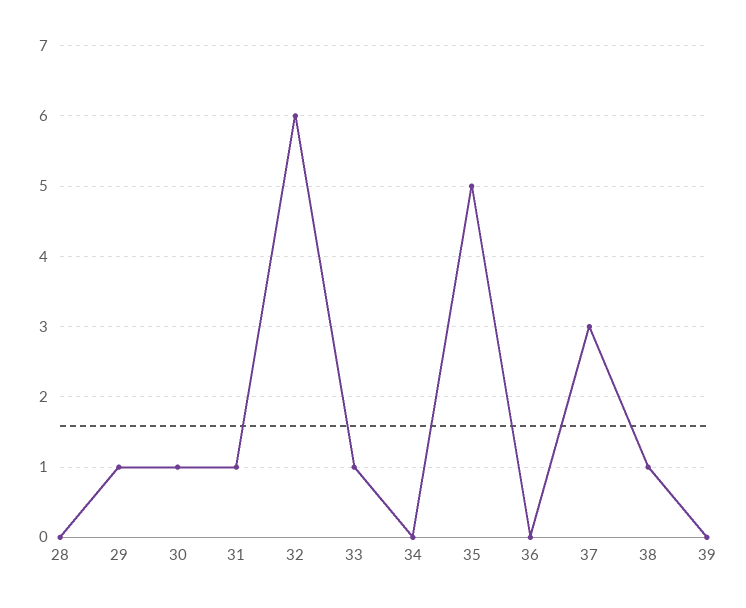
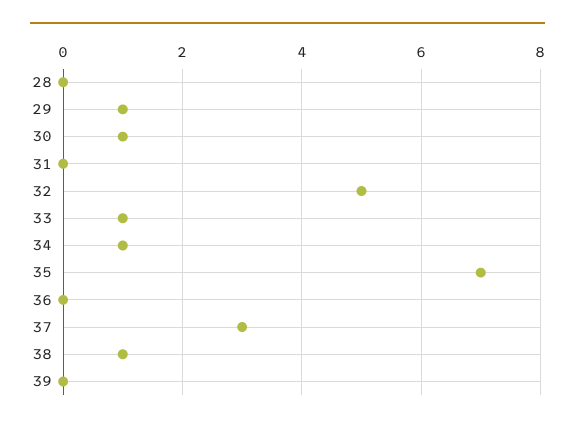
  {
    "28": 0,
    "29": 1,
    "30": 1,
-   "31": 1,
+   "31": 0,
-   "32": 6,
+   "32": 5,
    "33": 1,
-   "34": 0,
+   "34": 1,
-   "35": 5,
+   "35": 7,
    "36": 0,
    "37": 3,
    "38": 1,
    "39": 0
  }

